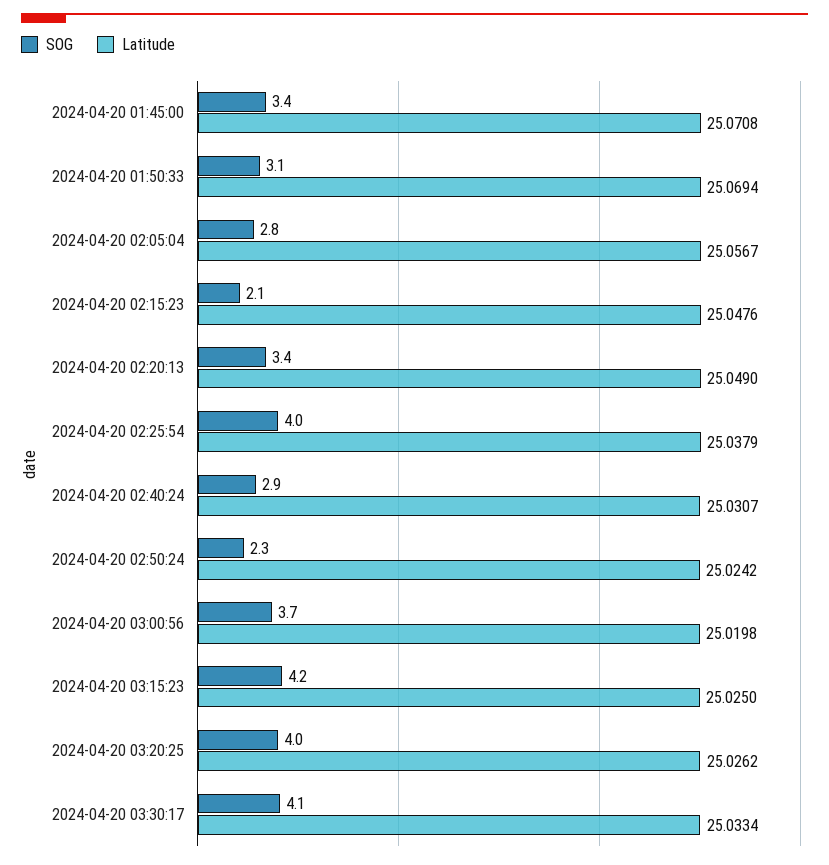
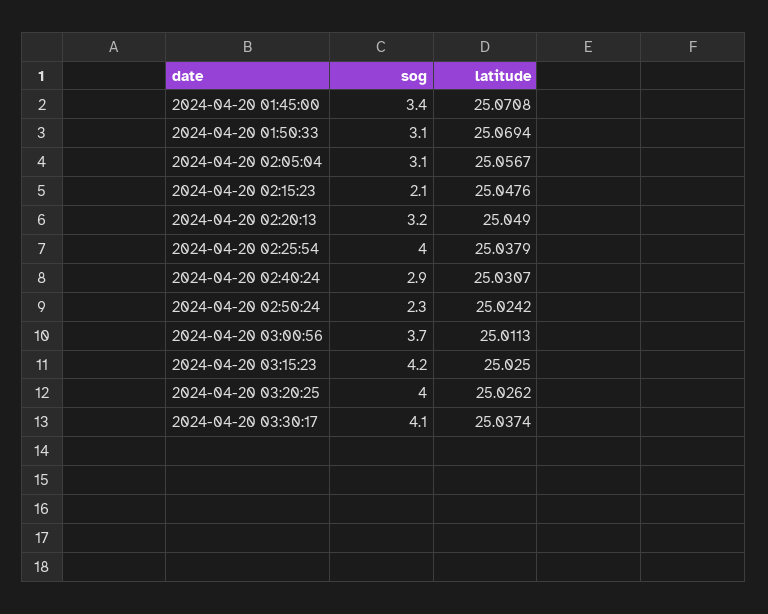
  {
    "SOG": {
      "2024-04-20 01:45:00": 3.4,
      "2024-04-20 01:50:33": 3.1,
-     "2024-04-20 02:05:04": 2.8,
+     "2024-04-20 02:05:04": 3.1,
      "2024-04-20 02:15:23": 2.1,
-     "2024-04-20 02:20:13": 3.4,
+     "2024-04-20 02:20:13": 3.2,
      "2024-04-20 02:25:54": 4,
      "2024-04-20 02:40:24": 2.9,
      "2024-04-20 02:50:24": 2.3,
      "2024-04-20 03:00:56": 3.7,
      "2024-04-20 03:15:23": 4.2,
      "2024-04-20 03:20:25": 4,
      "2024-04-20 03:30:17": 4.1
    },
    "Latitude": {
      "2024-04-20 01:45:00": 25.0708,
      "2024-04-20 01:50:33": 25.0694,
      "2024-04-20 02:05:04": 25.0567,
      "2024-04-20 02:15:23": 25.0476,
      "2024-04-20 02:20:13": 25.049,
      "2024-04-20 02:25:54": 25.0379,
      "2024-04-20 02:40:24": 25.0307,
      "2024-04-20 02:50:24": 25.0242,
-     "2024-04-20 03:00:56": 25.0198,
+     "2024-04-20 03:00:56": 25.0113,
      "2024-04-20 03:15:23": 25.025,
      "2024-04-20 03:20:25": 25.0262,
-     "2024-04-20 03:30:17": 25.0334
+     "2024-04-20 03:30:17": 25.0374
    }
  }

